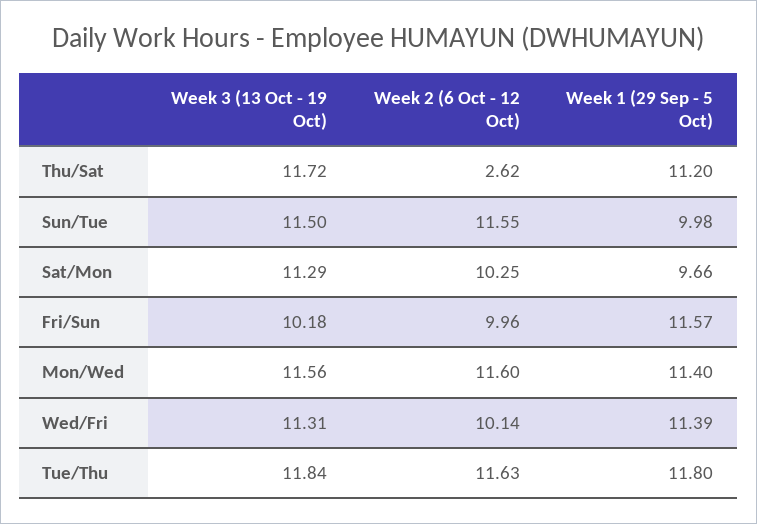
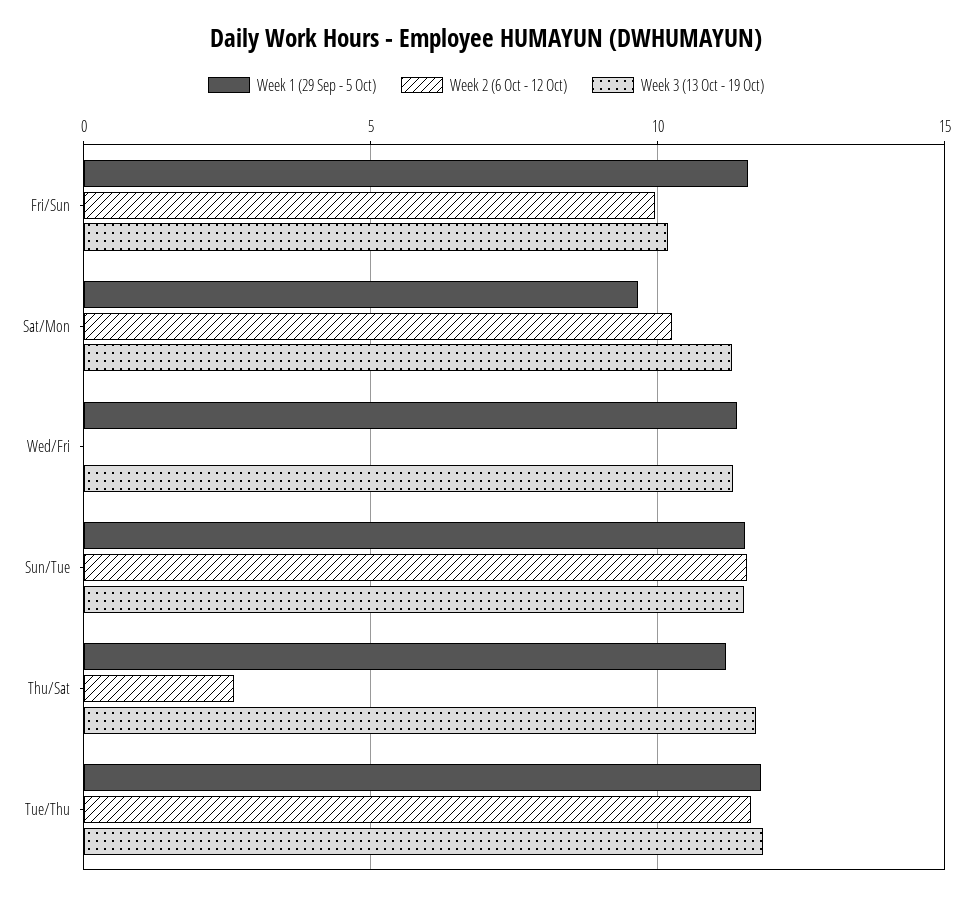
  {
    "Week 3 (13 Oct - 19 Oct)": {
      "Thu/Sat": 11.72,
      "Sun/Tue": 11.5,
      "Sat/Mon": 11.29,
      "Fri/Sun": 10.18,
-     "Mon/Wed": 11.56,
      "Wed/Fri": 11.31,
      "Tue/Thu": 11.84
    },
    "Week 2 (6 Oct - 12 Oct)": {
      "Thu/Sat": 2.62,
      "Sun/Tue": 11.55,
      "Sat/Mon": 10.25,
      "Fri/Sun": 9.96,
-     "Mon/Wed": 11.6,
-     "Wed/Fri": 10.14,
+     "Wed/Fri": 0,
      "Tue/Thu": 11.63
    },
    "Week 1 (29 Sep - 5 Oct)": {
      "Thu/Sat": 11.2,
-     "Sun/Tue": 9.98,
+     "Sun/Tue": 11.5,
      "Sat/Mon": 9.66,
      "Fri/Sun": 11.57,
-     "Mon/Wed": 11.4,
      "Wed/Fri": 11.39,
      "Tue/Thu": 11.8
    }
  }

